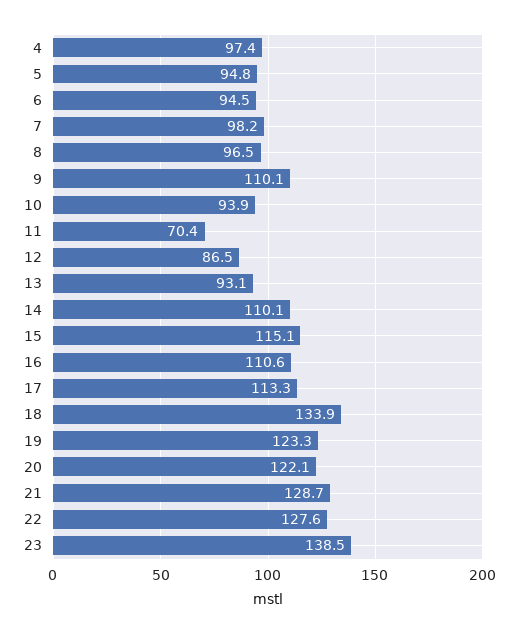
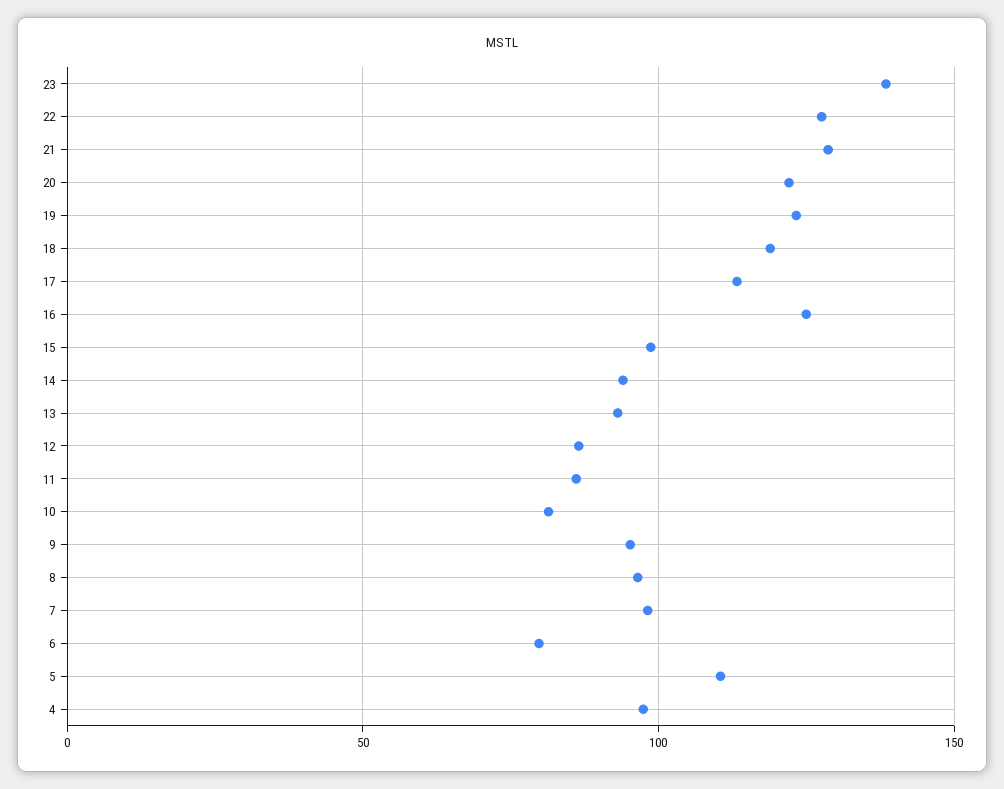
  {
    "4": 97.4,
-   "5": 94.8,
+   "5": 110,
-   "6": 94.5,
+   "6": 80,
    "7": 98.2,
    "8": 96.5,
-   "9": 110.1,
+   "9": 95,
-   "10": 93.9,
+   "10": 80,
-   "11": 70.4,
+   "11": 85,
    "12": 86.5,
    "13": 93.1,
-   "14": 110.1,
+   "14": 95,
-   "15": 115.1,
+   "15": 100,
-   "16": 110.6,
+   "16": 125,
    "17": 113.3,
-   "18": 133.9,
+   "18": 120,
    "19": 123.3,
    "20": 122.1,
    "21": 128.7,
    "22": 127.6,
    "23": 138.5
  }

